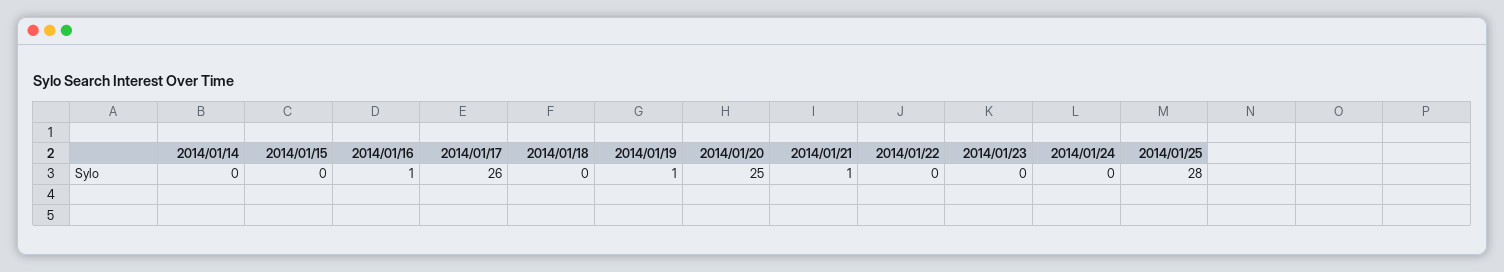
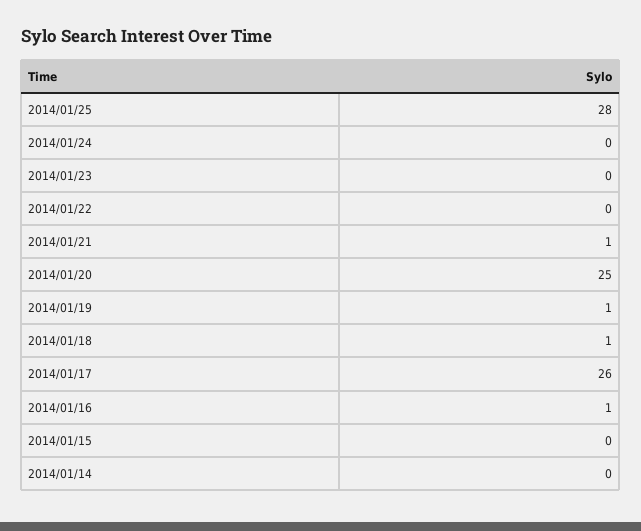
  {
    "2014/01/14": 0,
    "2014/01/15": 0,
    "2014/01/16": 1,
    "2014/01/17": 26,
-   "2014/01/18": 0,
+   "2014/01/18": 1,
    "2014/01/19": 1,
    "2014/01/20": 25,
    "2014/01/21": 1,
    "2014/01/22": 0,
    "2014/01/23": 0,
    "2014/01/24": 0,
    "2014/01/25": 28
  }

